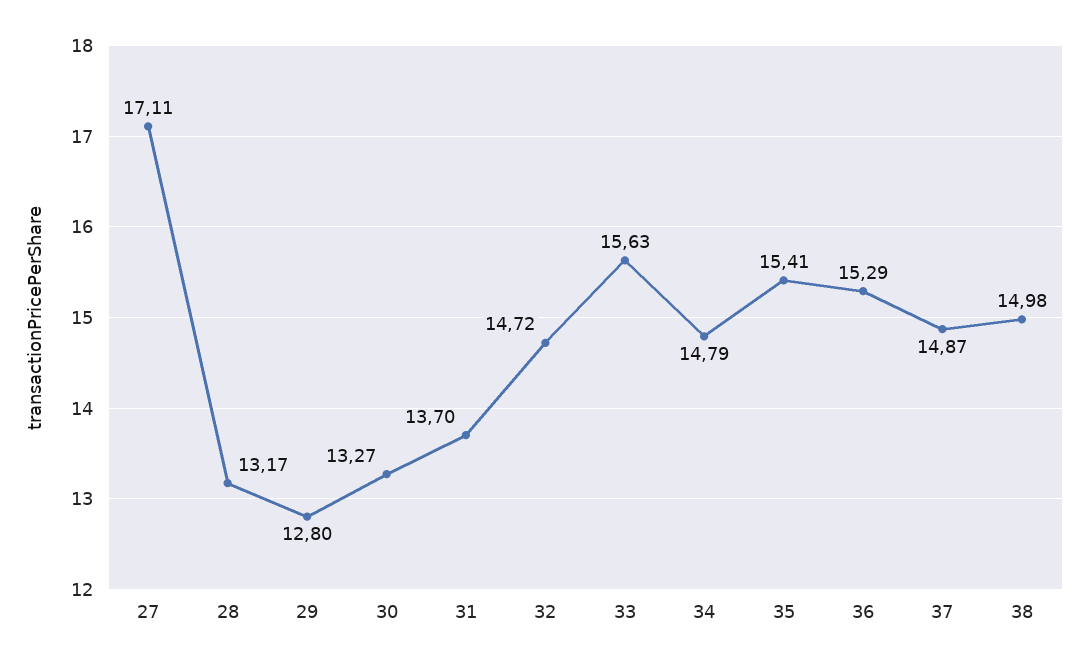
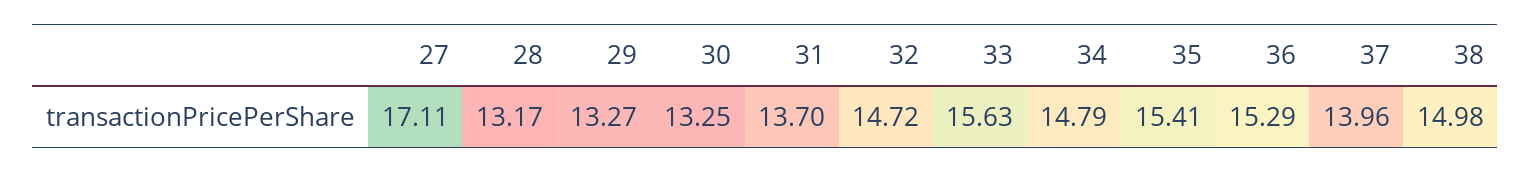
  {
    "27": 17.11,
    "28": 13.17,
-   "29": 12.8,
+   "29": 13.27,
-   "30": 13.27,
+   "30": 13.25,
    "31": 13.7,
    "32": 14.72,
    "33": 15.63,
    "34": 14.79,
    "35": 15.41,
    "36": 15.29,
-   "37": 14.87,
+   "37": 13.96,
    "38": 14.98
  }

